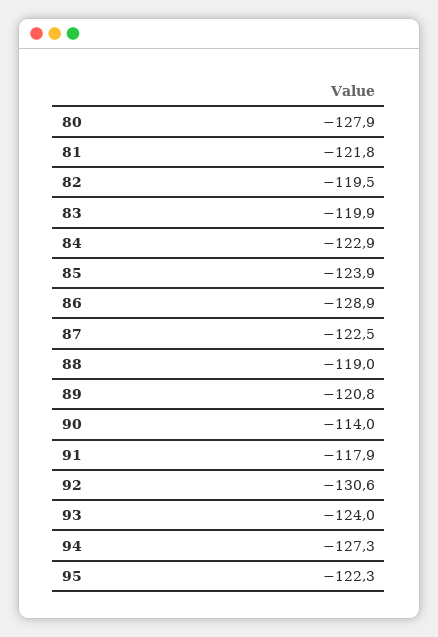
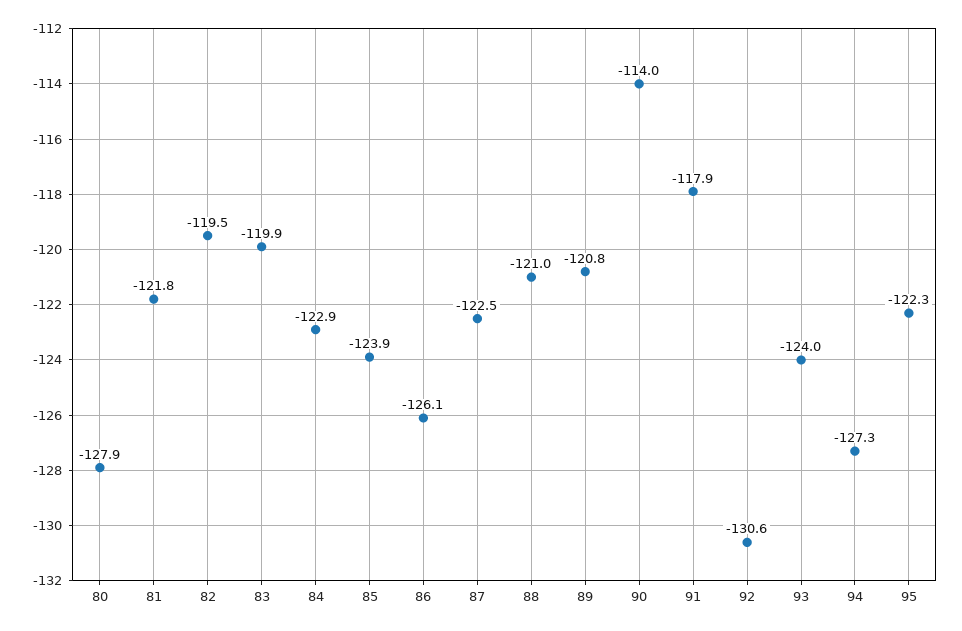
  {
    "80": -127.9,
    "81": -121.8,
    "82": -119.5,
    "83": -119.9,
    "84": -122.9,
    "85": -123.9,
-   "86": -128.9,
+   "86": -126.1,
    "87": -122.5,
-   "88": -119,
+   "88": -121,
    "89": -120.8,
    "90": -114,
    "91": -117.9,
    "92": -130.6,
    "93": -124,
    "94": -127.3,
    "95": -122.3
  }

